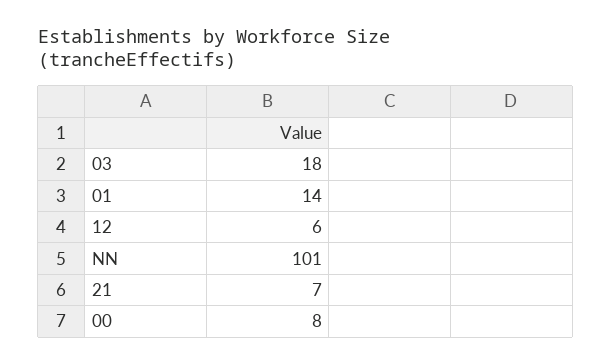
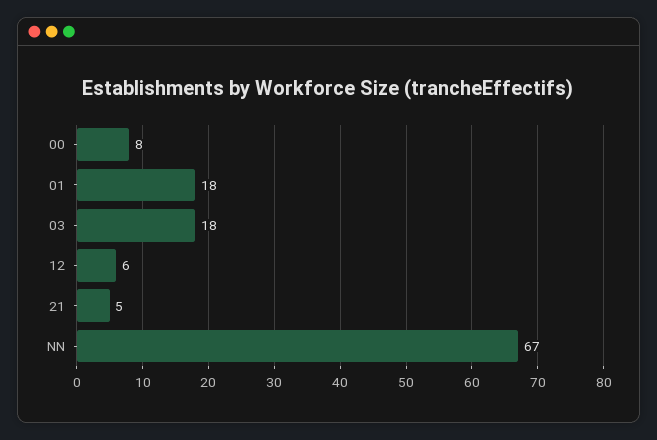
  {
    "03": 18,
-   "01": 14,
+   "01": 18,
    "12": 6,
-   "NN": 101,
+   "NN": 67,
-   "21": 7,
+   "21": 5,
    "00": 8
  }

